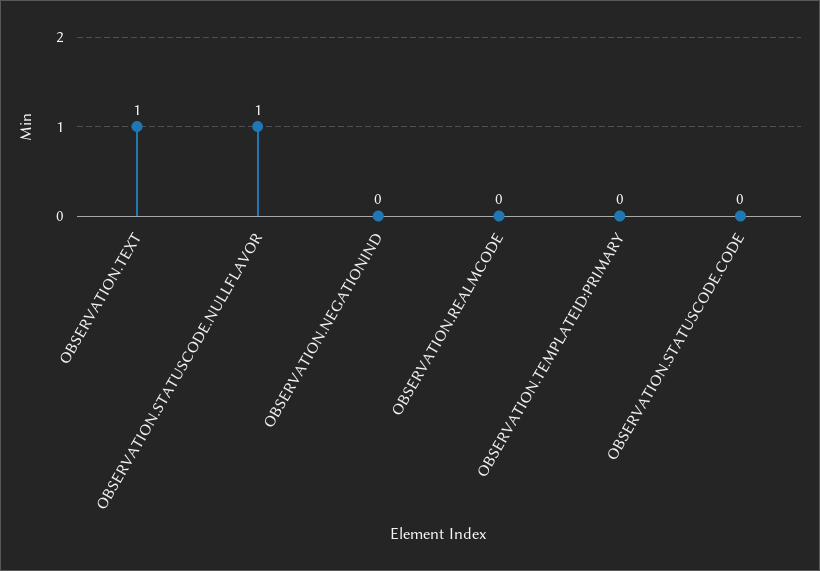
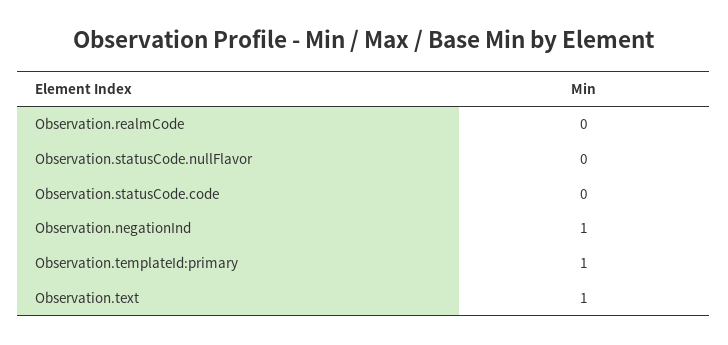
  {
    "OBSERVATION.TEXT": 1,
-   "OBSERVATION.STATUSCODE.NULLFLAVOR": 1,
+   "OBSERVATION.STATUSCODE.NULLFLAVOR": 0,
-   "OBSERVATION.NEGATIONIND": 0,
+   "OBSERVATION.NEGATIONIND": 1,
    "OBSERVATION.REALMCODE": 0,
-   "OBSERVATION.TEMPLATEID:PRIMARY": 0,
+   "OBSERVATION.TEMPLATEID:PRIMARY": 1,
    "OBSERVATION.STATUSCODE.CODE": 0
  }

